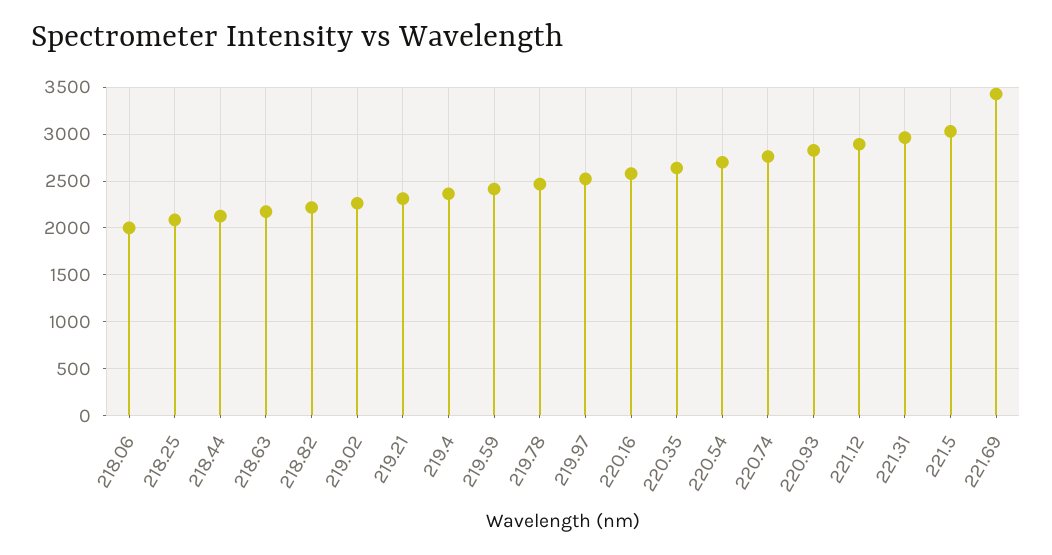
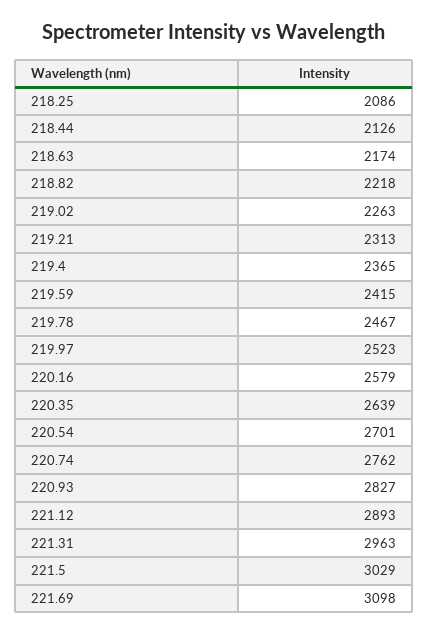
  {
-   "218.06": 2000,
    "218.25": 2086,
    "218.44": 2126,
    "218.63": 2174,
    "218.82": 2218,
    "219.02": 2263,
    "219.21": 2313,
    "219.4": 2365,
    "219.59": 2415,
    "219.78": 2467,
    "219.97": 2523,
    "220.16": 2579,
    "220.35": 2639,
    "220.54": 2701,
    "220.74": 2762,
    "220.93": 2827,
    "221.12": 2893,
    "221.31": 2963,
    "221.5": 3029,
-   "221.69": 3400
+   "221.69": 3098
  }

